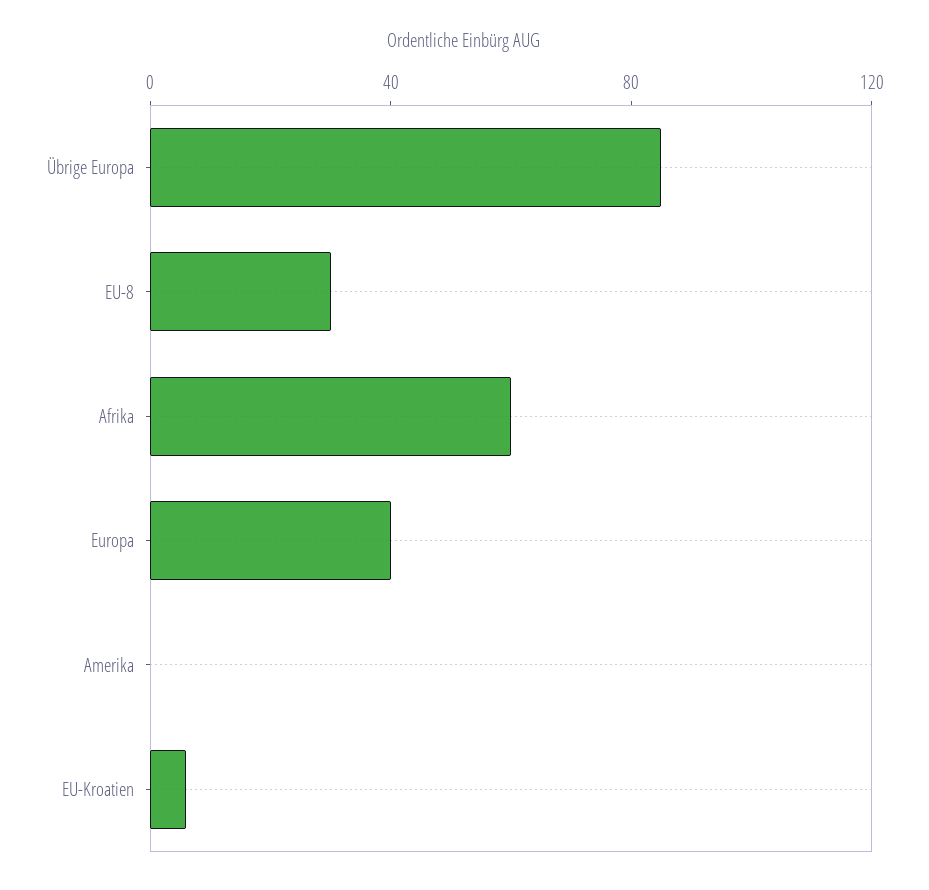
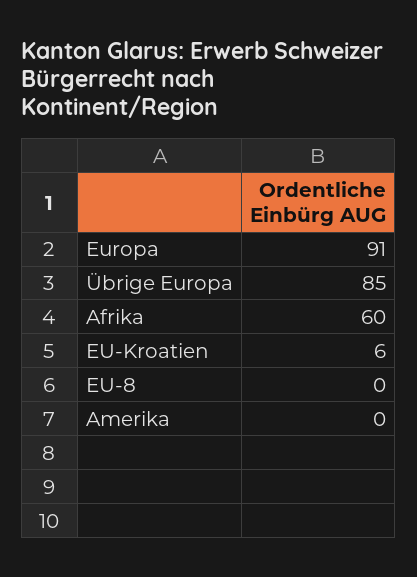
  {
    "Übrige Europa": 85,
-   "EU-8": 30,
+   "EU-8": 0,
    "Afrika": 60,
-   "Europa": 40,
+   "Europa": 91,
    "Amerika": 0,
    "EU-Kroatien": 6
  }

